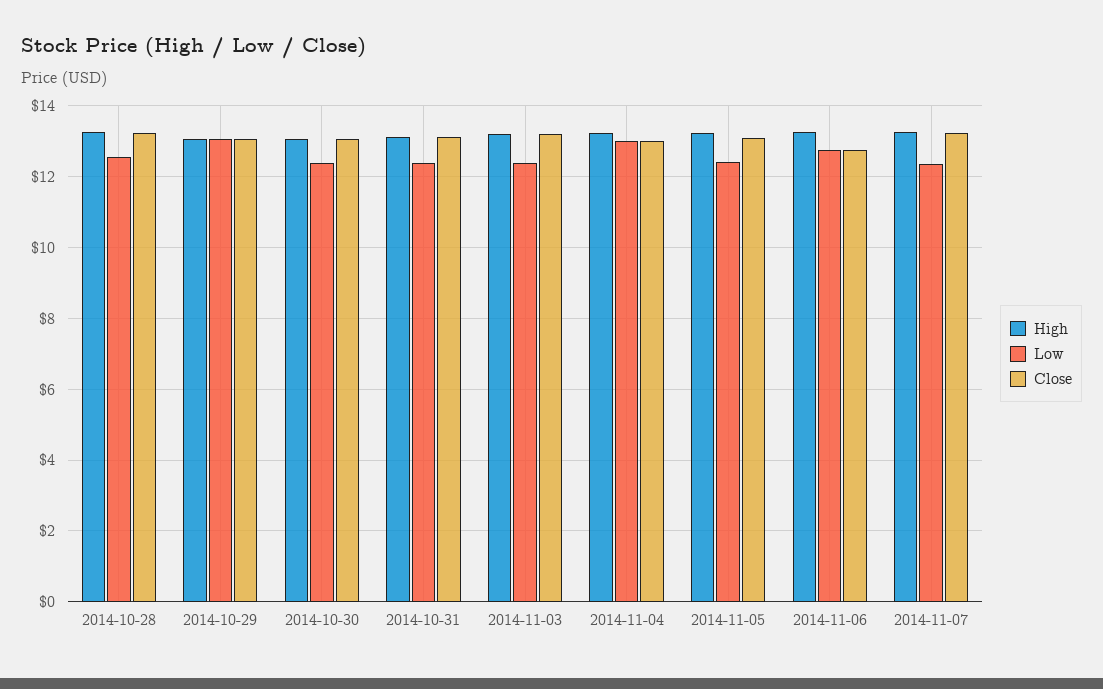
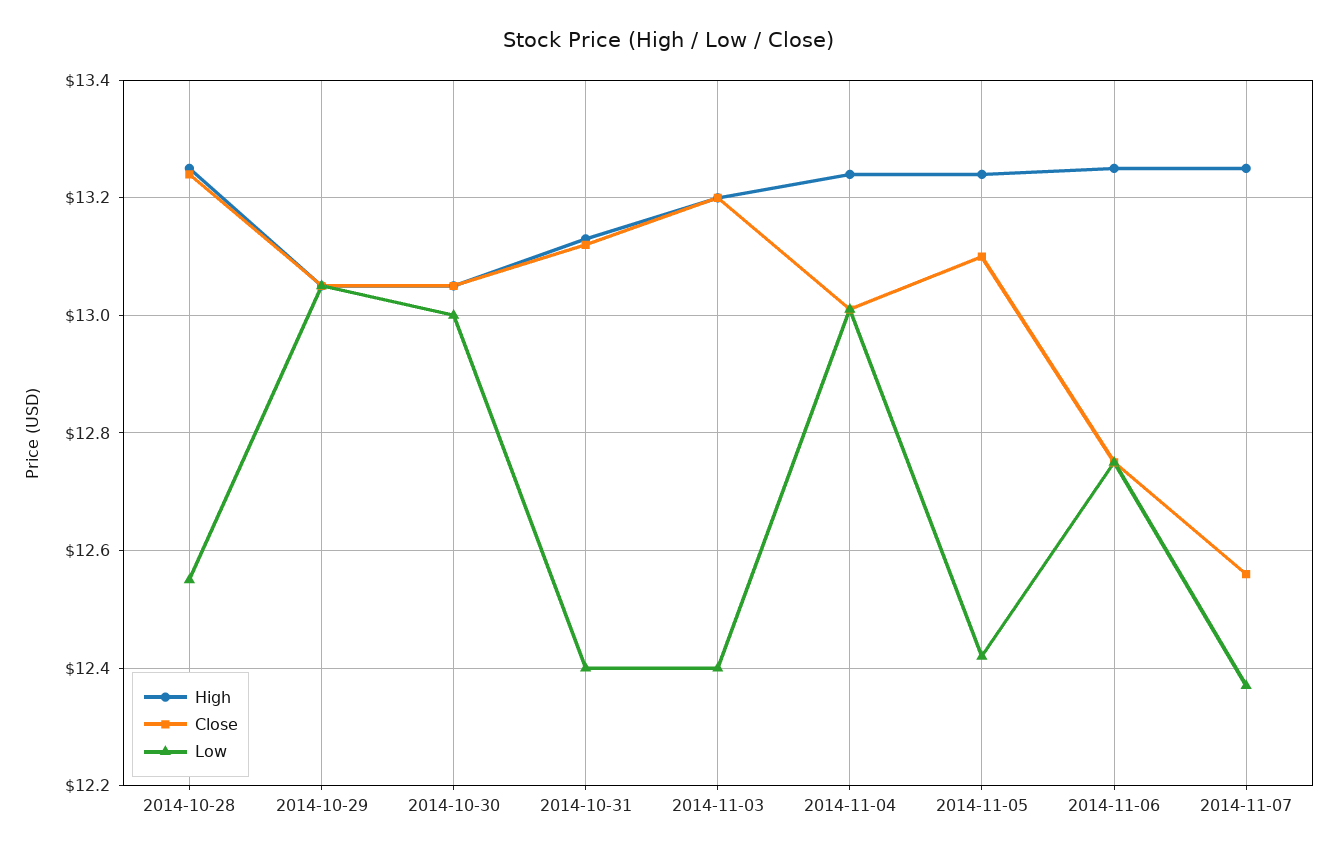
  {
    "High": {
      "2014-10-28": 13.25,
      "2014-10-29": 13.05,
      "2014-10-30": 13.05,
      "2014-10-31": 13.15,
      "2014-11-03": 13.2,
      "2014-11-04": 13.25,
      "2014-11-05": 13.25,
      "2014-11-06": 13.25,
      "2014-11-07": 13.25
    },
    "Low": {
      "2014-10-28": 12.55,
      "2014-10-29": 13.05,
-     "2014-10-30": 12.4,
+     "2014-10-30": 13,
      "2014-10-31": 12.4,
      "2014-11-03": 12.4,
      "2014-11-04": 13,
      "2014-11-05": 12.4,
      "2014-11-06": 12.75,
      "2014-11-07": 12.35
    },
    "Close": {
      "2014-10-28": 13.25,
      "2014-10-29": 13.05,
      "2014-10-30": 13.05,
      "2014-10-31": 13.1,
      "2014-11-03": 13.2,
      "2014-11-04": 13,
      "2014-11-05": 13.1,
      "2014-11-06": 12.75,
-     "2014-11-07": 13.2
+     "2014-11-07": 12.55
    }
  }

